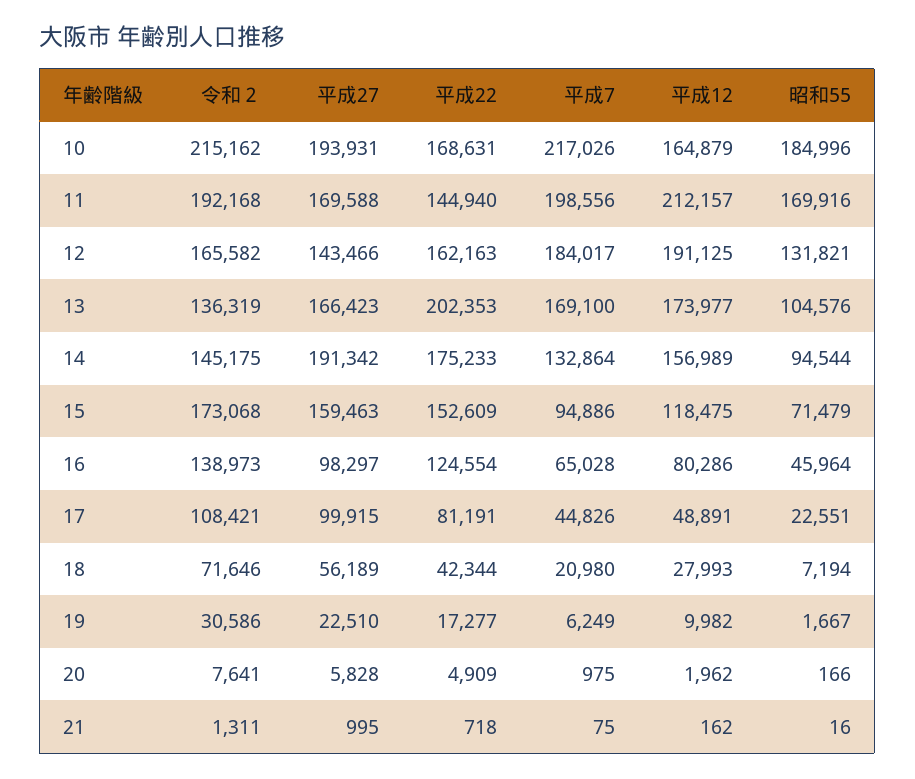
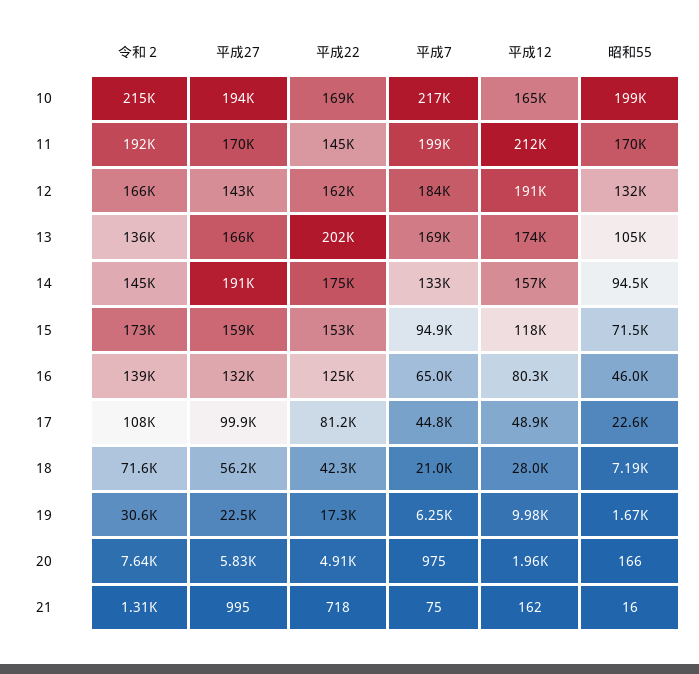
  {
    "令和２": {
      "10": 215162,
      "11": 192168,
      "12": 165582,
      "13": 136319,
      "14": 145175,
      "15": 173068,
      "16": 138973,
      "17": 108421,
      "18": 71646,
      "19": 30586,
      "20": 7641,
      "21": 1311
    },
    "平成27": {
      "10": 193931,
      "11": 169588,
      "12": 143466,
      "13": 166423,
      "14": 191342,
      "15": 159463,
-     "16": 98297,
+     "16": 132000,
      "17": 99915,
      "18": 56189,
      "19": 22510,
      "20": 5828,
      "21": 995
    },
    "平成22": {
      "10": 168631,
      "11": 144940,
      "12": 162163,
      "13": 202353,
      "14": 175233,
      "15": 152609,
      "16": 124554,
      "17": 81191,
      "18": 42344,
      "19": 17277,
      "20": 4909,
      "21": 718
    },
    "平成7": {
      "10": 217026,
      "11": 198556,
      "12": 184017,
      "13": 169100,
      "14": 132864,
      "15": 94886,
      "16": 65028,
      "17": 44826,
      "18": 20980,
      "19": 6249,
      "20": 975,
      "21": 75
    },
    "平成12": {
      "10": 164879,
      "11": 212157,
      "12": 191125,
      "13": 173977,
      "14": 156989,
      "15": 118475,
      "16": 80286,
      "17": 48891,
      "18": 27993,
      "19": 9982,
      "20": 1962,
      "21": 162
    },
    "昭和55": {
-     "10": 184996,
+     "10": 199000,
      "11": 169916,
      "12": 131821,
      "13": 104576,
      "14": 94544,
      "15": 71479,
      "16": 45964,
      "17": 22551,
      "18": 7194,
      "19": 1667,
      "20": 166,
      "21": 16
    }
  }

